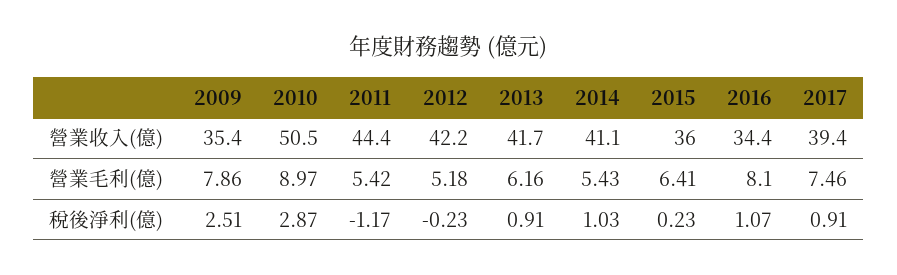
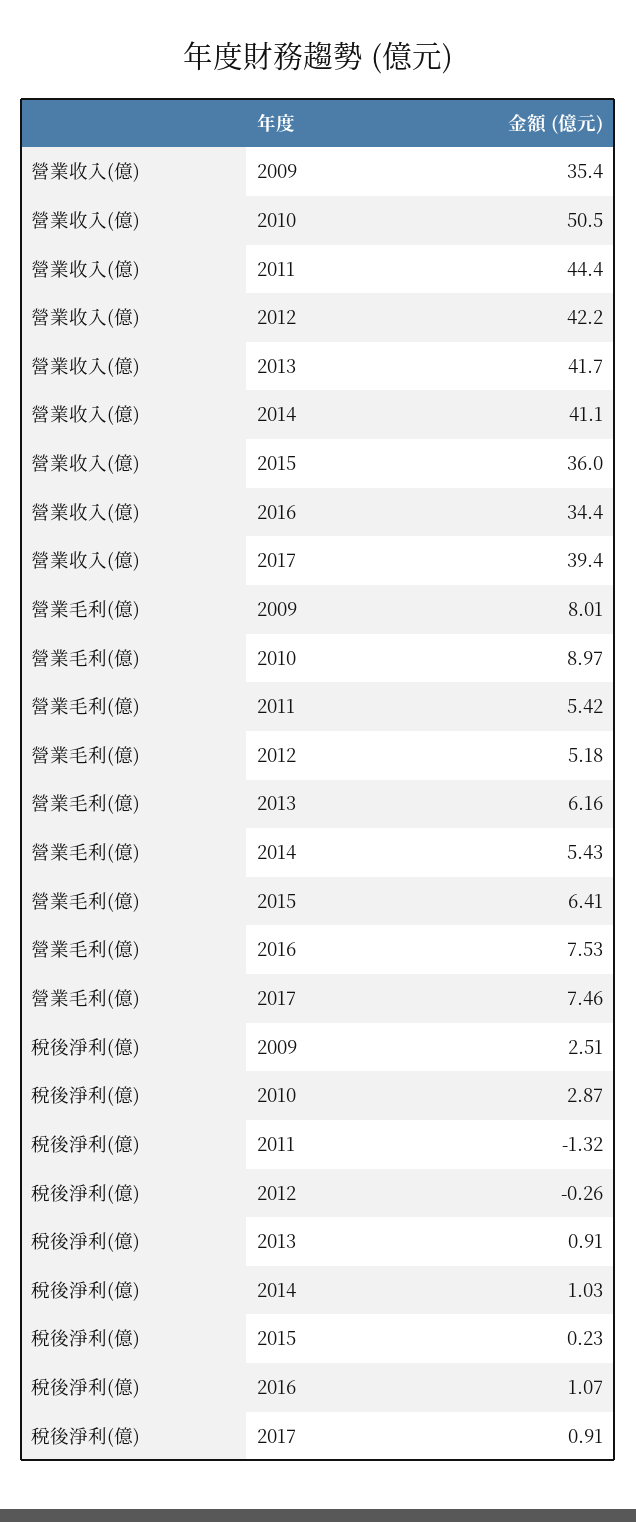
  {
    "2009": {
      "營業收入(億)": 35.4,
-     "營業毛利(億)": 7.86,
+     "營業毛利(億)": 8.01,
      "稅後淨利(億)": 2.51
    },
    "2010": {
      "營業收入(億)": 50.5,
      "營業毛利(億)": 8.97,
      "稅後淨利(億)": 2.87
    },
    "2011": {
      "營業收入(億)": 44.4,
      "營業毛利(億)": 5.42,
-     "稅後淨利(億)": -1.17
+     "稅後淨利(億)": -1.32
    },
    "2012": {
      "營業收入(億)": 42.2,
      "營業毛利(億)": 5.18,
-     "稅後淨利(億)": -0.23
+     "稅後淨利(億)": -0.26
    },
    "2013": {
      "營業收入(億)": 41.7,
      "營業毛利(億)": 6.16,
      "稅後淨利(億)": 0.91
    },
    "2014": {
      "營業收入(億)": 41.1,
      "營業毛利(億)": 5.43,
      "稅後淨利(億)": 1.03
    },
    "2015": {
      "營業收入(億)": 36,
      "營業毛利(億)": 6.41,
      "稅後淨利(億)": 0.23
    },
    "2016": {
      "營業收入(億)": 34.4,
-     "營業毛利(億)": 8.1,
+     "營業毛利(億)": 7.53,
      "稅後淨利(億)": 1.07
    },
    "2017": {
      "營業收入(億)": 39.4,
      "營業毛利(億)": 7.46,
      "稅後淨利(億)": 0.91
    }
  }

